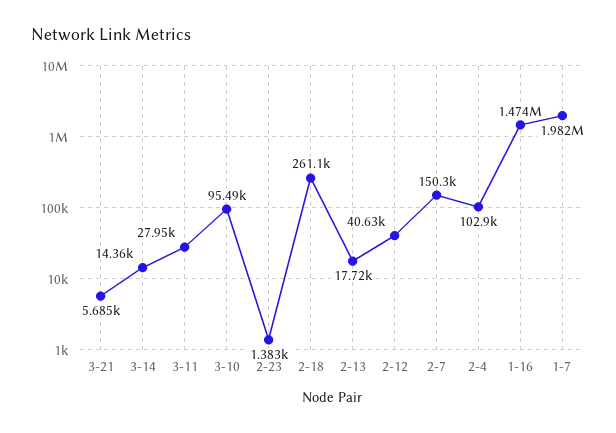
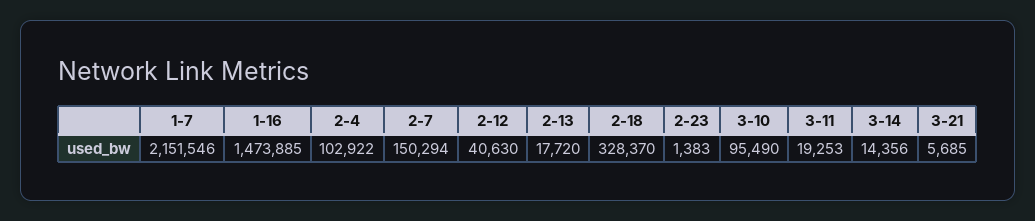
  {
    "3-21": 5685,
    "3-14": 14356,
-   "3-11": 27950,
+   "3-11": 19253,
    "3-10": 95490,
    "2-23": 1383,
-   "2-18": 261100,
+   "2-18": 328370,
    "2-13": 17720,
    "2-12": 40630,
    "2-7": 150294,
    "2-4": 102922,
    "1-16": 1473885,
-   "1-7": 1982000
+   "1-7": 2151546
  }

